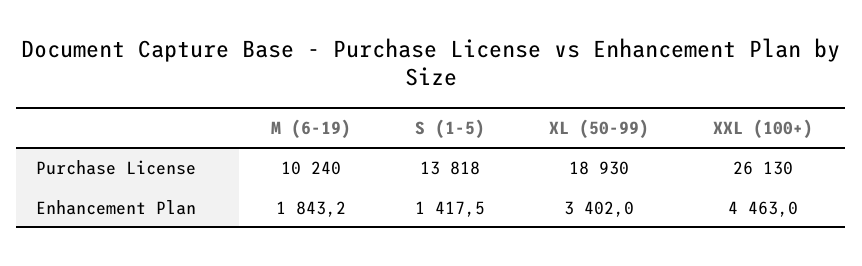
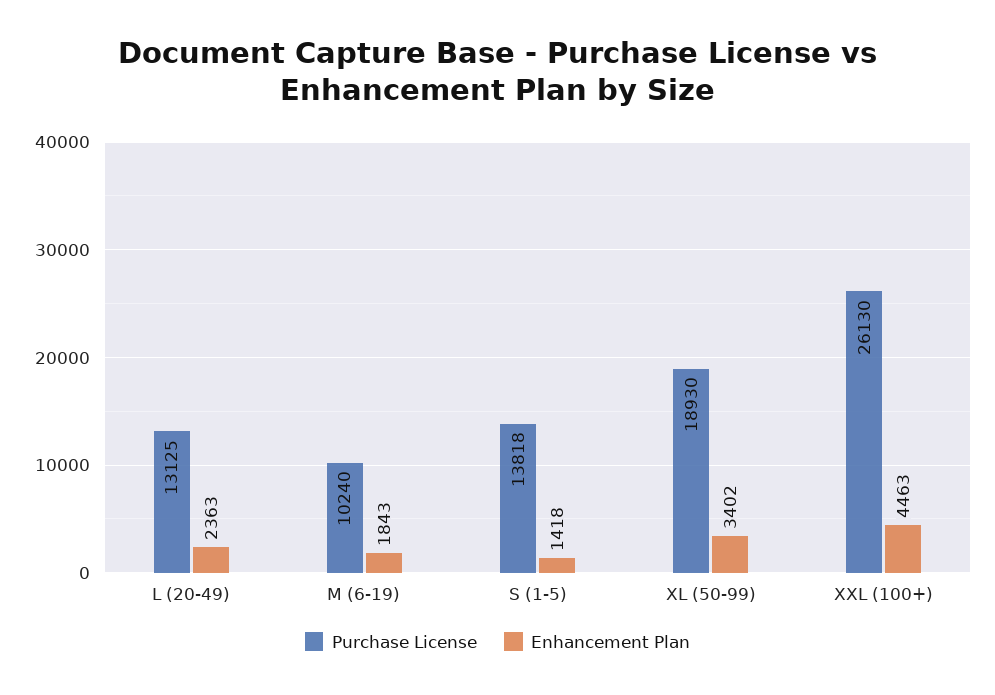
  {
    "Purchase License": {
      "M (6-19)": 10240,
      "S (1-5)": 13818,
      "XL (50-99)": 18930,
-     "XXL (100+)": 26130
+     "XXL (100+)": 26130,
+     "L (20-49)": 13125
    },
    "Enhancement Plan": {
      "M (6-19)": 1843.2,
      "S (1-5)": 1417.5,
      "XL (50-99)": 3402,
-     "XXL (100+)": 4463
+     "XXL (100+)": 4463,
+     "L (20-49)": 2363
    }
  }

